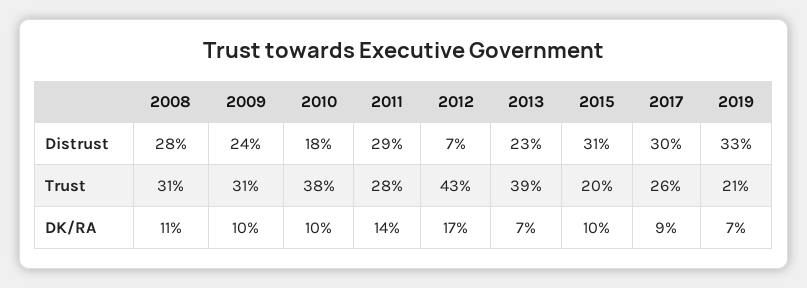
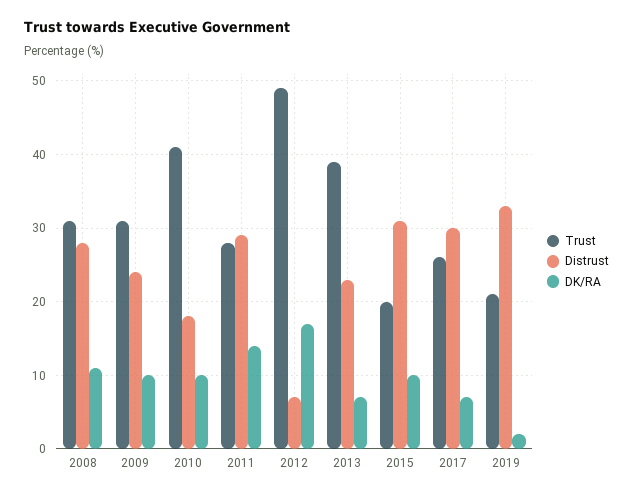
  {
    "Distrust": {
      "2008": 28,
      "2009": 24,
      "2010": 18,
      "2011": 29,
      "2012": 7,
      "2013": 23,
      "2015": 31,
      "2017": 30,
      "2019": 33
    },
    "Trust": {
      "2008": 31,
      "2009": 31,
-     "2010": 38,
+     "2010": 41,
      "2011": 28,
-     "2012": 43,
+     "2012": 49,
      "2013": 39,
      "2015": 20,
      "2017": 26,
      "2019": 21
    },
    "DK/RA": {
      "2008": 11,
      "2009": 10,
      "2010": 10,
      "2011": 14,
      "2012": 17,
      "2013": 7,
      "2015": 10,
-     "2017": 9,
+     "2017": 7,
-     "2019": 7
+     "2019": 2
    }
  }

